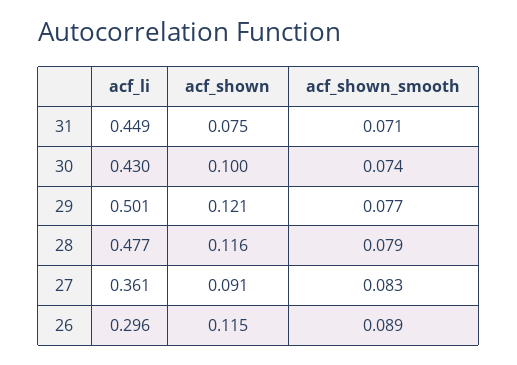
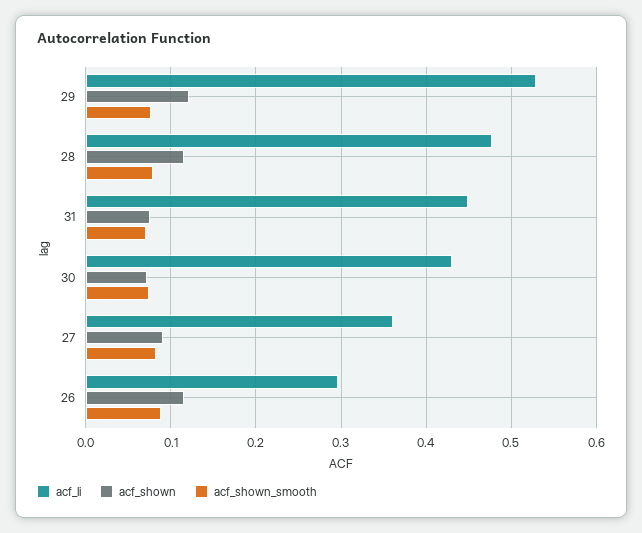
  {
    "acf_li": {
      "31": 0.449,
      "30": 0.43,
-     "29": 0.501,
+     "29": 0.53,
      "28": 0.477,
      "27": 0.361,
      "26": 0.296
    },
    "acf_shown": {
      "31": 0.075,
-     "30": 0.1,
+     "30": 0.07,
      "29": 0.121,
      "28": 0.116,
      "27": 0.091,
      "26": 0.115
    },
    "acf_shown_smooth": {
      "31": 0.071,
      "30": 0.074,
      "29": 0.077,
      "28": 0.079,
      "27": 0.083,
      "26": 0.089
    }
  }

